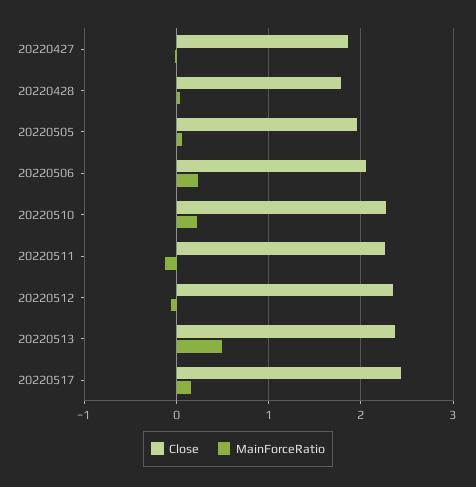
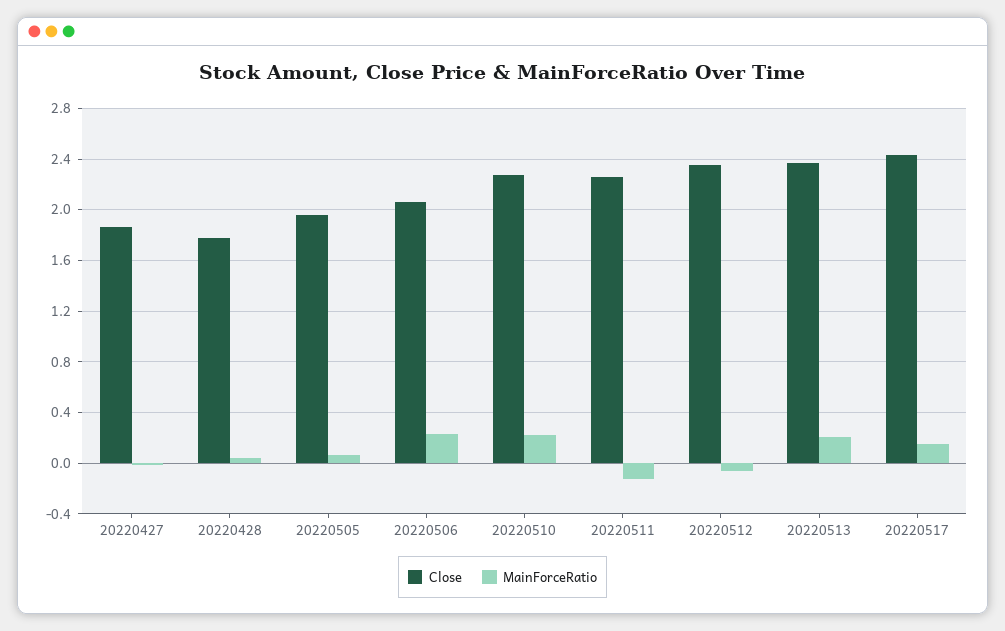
  {
    "Close": {
      "20220427": 1.85,
      "20220428": 1.8,
      "20220505": 1.95,
      "20220506": 2.05,
      "20220510": 2.25,
      "20220511": 2.25,
      "20220512": 2.35,
      "20220513": 2.35,
      "20220517": 2.45
    },
    "MainForceRatio": {
      "20220427": 0,
      "20220428": 0.05,
      "20220505": 0.05,
      "20220506": 0.25,
      "20220510": 0.25,
      "20220511": -0.1,
      "20220512": -0.05,
-     "20220513": 0.5,
+     "20220513": 0.2,
      "20220517": 0.15
    }
  }

